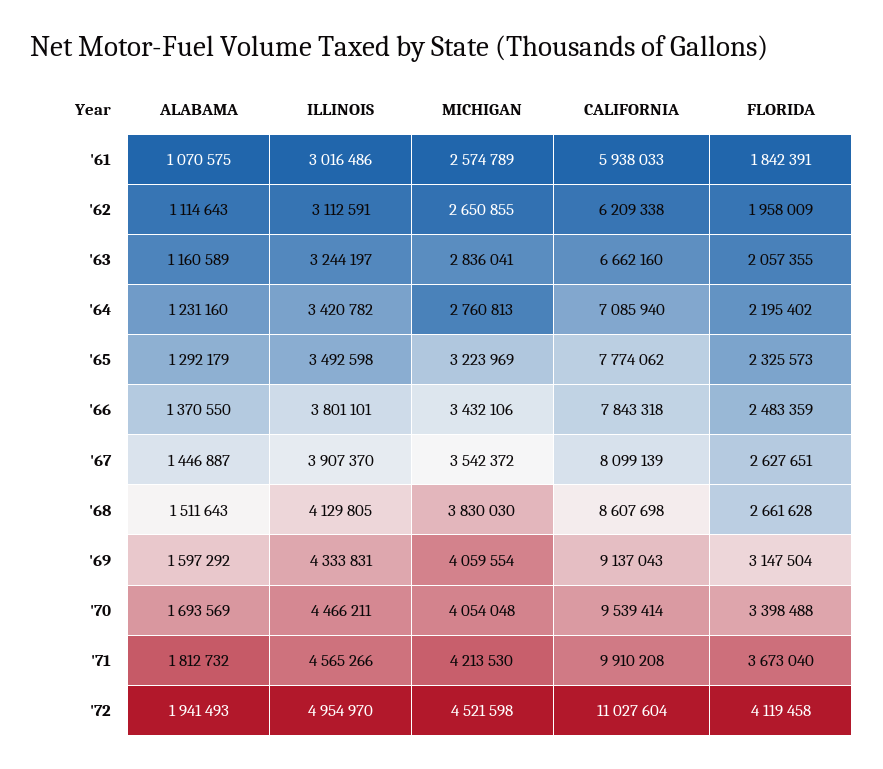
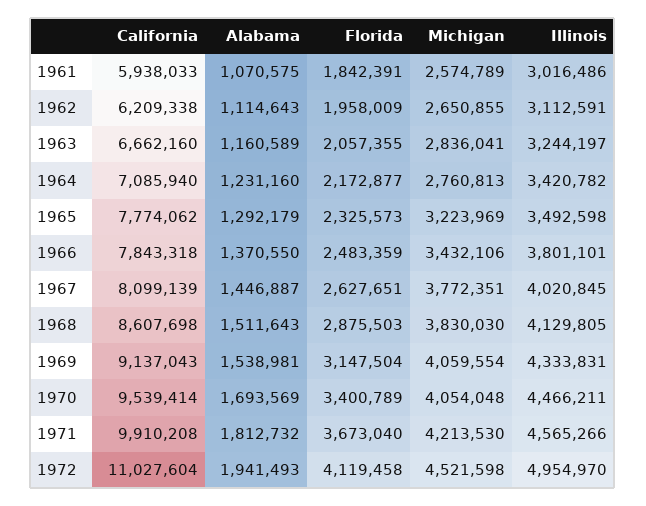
  {
    "ALABAMA": {
      "'61": 1070575,
      "'62": 1114643,
      "'63": 1160589,
      "'64": 1231160,
      "'65": 1292179,
      "'66": 1370550,
      "'67": 1446887,
      "'68": 1511643,
-     "'69": 1597292,
+     "'69": 1538981,
      "'70": 1693569,
      "'71": 1812732,
      "'72": 1941493
    },
    "ILLINOIS": {
      "'61": 3016486,
      "'62": 3112591,
      "'63": 3244197,
      "'64": 3420782,
      "'65": 3492598,
      "'66": 3801101,
-     "'67": 3907370,
+     "'67": 4020845,
      "'68": 4129805,
      "'69": 4333831,
      "'70": 4466211,
      "'71": 4565266,
      "'72": 4954970
    },
    "MICHIGAN": {
      "'61": 2574789,
      "'62": 2650855,
      "'63": 2836041,
      "'64": 2760813,
      "'65": 3223969,
      "'66": 3432106,
-     "'67": 3542372,
+     "'67": 3772351,
      "'68": 3830030,
      "'69": 4059554,
      "'70": 4054048,
      "'71": 4213530,
      "'72": 4521598
    },
    "CALIFORNIA": {
      "'61": 5938033,
      "'62": 6209338,
      "'63": 6662160,
      "'64": 7085940,
      "'65": 7774062,
      "'66": 7843318,
      "'67": 8099139,
      "'68": 8607698,
      "'69": 9137043,
      "'70": 9539414,
      "'71": 9910208,
      "'72": 11027604
    },
    "FLORIDA": {
      "'61": 1842391,
      "'62": 1958009,
      "'63": 2057355,
-     "'64": 2195402,
+     "'64": 2172877,
      "'65": 2325573,
      "'66": 2483359,
      "'67": 2627651,
-     "'68": 2661628,
+     "'68": 2875503,
      "'69": 3147504,
-     "'70": 3398488,
+     "'70": 3400789,
      "'71": 3673040,
      "'72": 4119458
    }
  }

